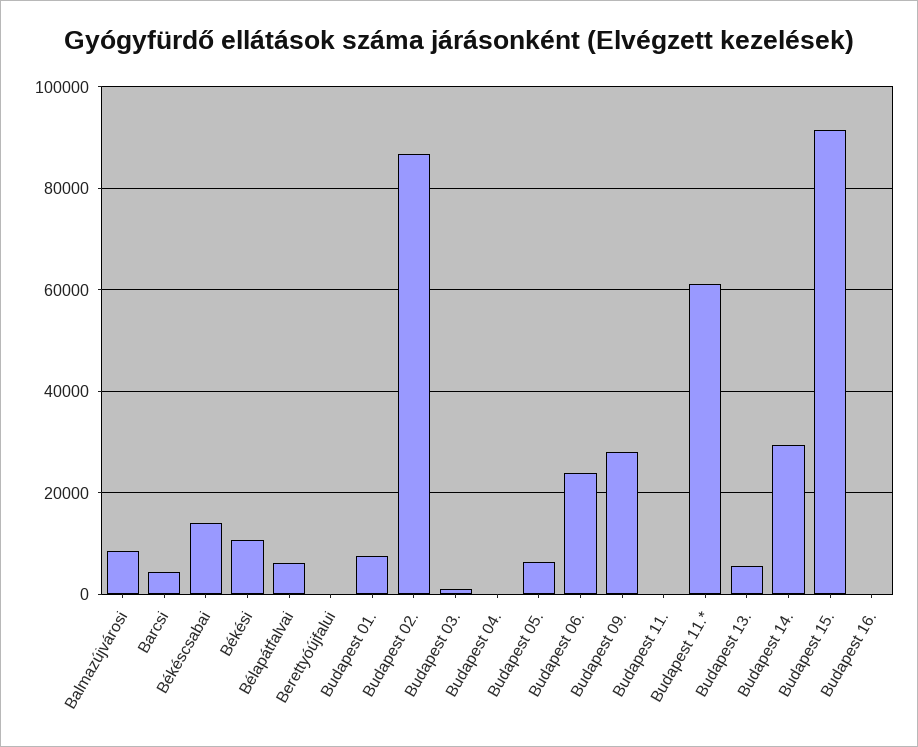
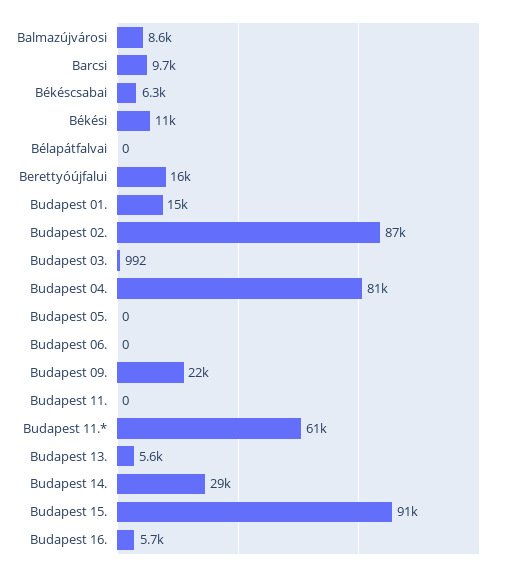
  {
    "Balmazújvárosi": 8600,
-   "Barcsi": 4000,
+   "Barcsi": 9700,
-   "Békéscsabai": 14000,
+   "Békéscsabai": 6300,
    "Békési": 11000,
-   "Bélapátfalvai": 6000,
+   "Bélapátfalvai": 0,
-   "Berettyóújfalui": 0,
+   "Berettyóújfalui": 16000,
-   "Budapest 01.": 8000,
+   "Budapest 01.": 15000,
    "Budapest 02.": 87000,
    "Budapest 03.": 992,
-   "Budapest 04.": 0,
+   "Budapest 04.": 81000,
-   "Budapest 05.": 6000,
+   "Budapest 05.": 0,
-   "Budapest 06.": 24000,
+   "Budapest 06.": 0,
-   "Budapest 09.": 28000,
+   "Budapest 09.": 22000,
    "Budapest 11.": 0,
    "Budapest 11.*": 61000,
    "Budapest 13.": 5600,
    "Budapest 14.": 29000,
    "Budapest 15.": 91000,
-   "Budapest 16.": 0
+   "Budapest 16.": 5700
  }

